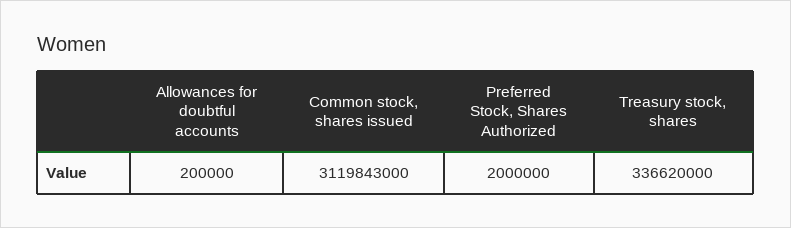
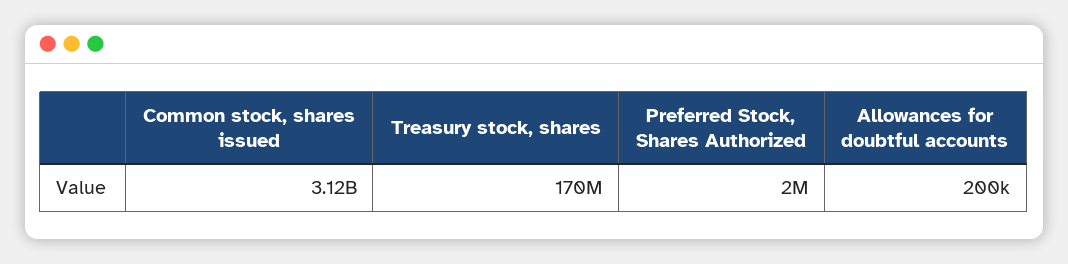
  {
    "Allowances for doubtful accounts": 200000,
    "Common stock, shares issued": 3119843000,
    "Preferred Stock, Shares Authorized": 2000000,
-   "Treasury stock, shares": 336620000
+   "Treasury stock, shares": 170000000
  }

